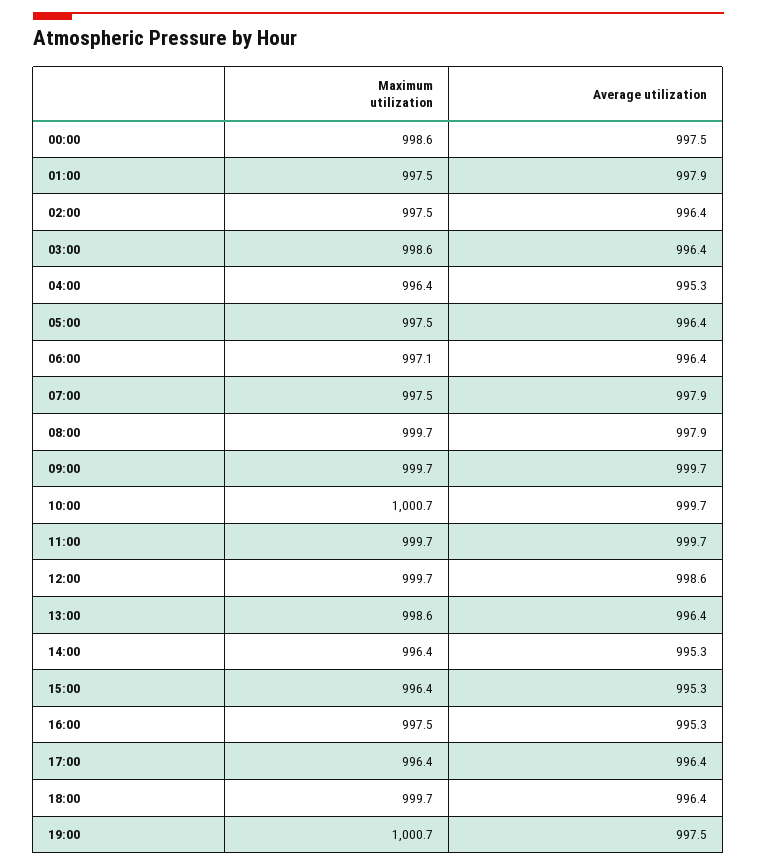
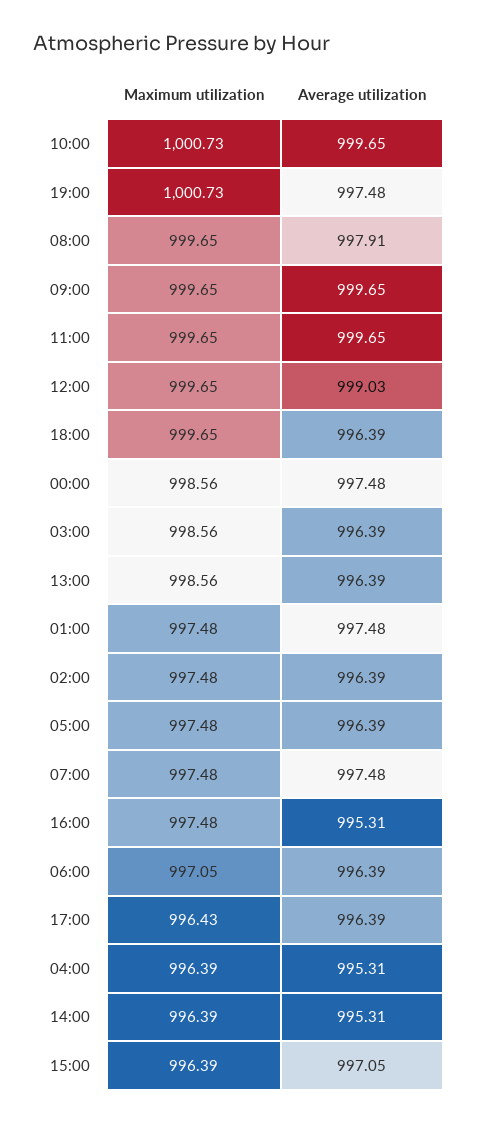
  {
    "Maximum utilization": {
      "00:00": 998.56,
      "01:00": 997.48,
      "02:00": 997.48,
      "03:00": 998.56,
      "04:00": 996.39,
      "05:00": 997.48,
      "06:00": 997.05,
      "07:00": 997.48,
      "08:00": 999.65,
      "09:00": 999.65,
      "10:00": 1000.73,
      "11:00": 999.65,
      "12:00": 999.65,
      "13:00": 998.56,
      "14:00": 996.39,
      "15:00": 996.39,
      "16:00": 997.48,
      "17:00": 996.43,
      "18:00": 999.65,
      "19:00": 1000.73
    },
    "Average utilization": {
      "00:00": 997.48,
-     "01:00": 997.9,
+     "01:00": 997.48,
      "02:00": 996.39,
      "03:00": 996.39,
      "04:00": 995.31,
      "05:00": 996.39,
      "06:00": 996.39,
-     "07:00": 997.9,
+     "07:00": 997.48,
      "08:00": 997.91,
      "09:00": 999.65,
      "10:00": 999.65,
      "11:00": 999.65,
-     "12:00": 998.6,
+     "12:00": 999.03,
      "13:00": 996.39,
      "14:00": 995.31,
-     "15:00": 995.3,
+     "15:00": 997.05,
      "16:00": 995.31,
      "17:00": 996.39,
      "18:00": 996.39,
      "19:00": 997.48
    }
  }

